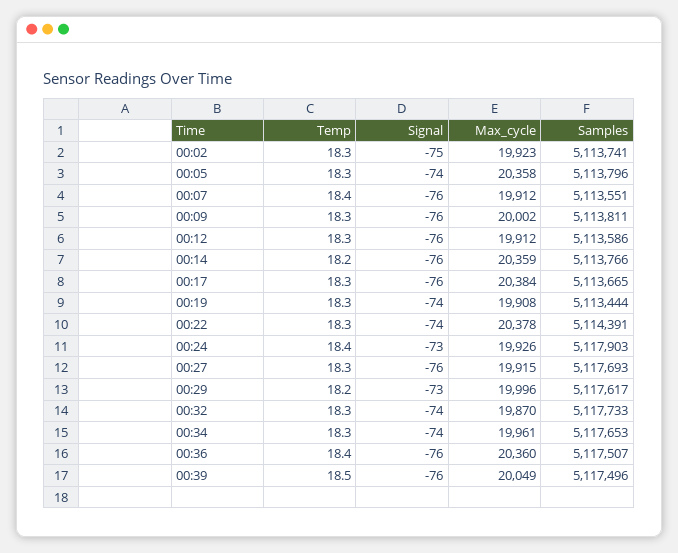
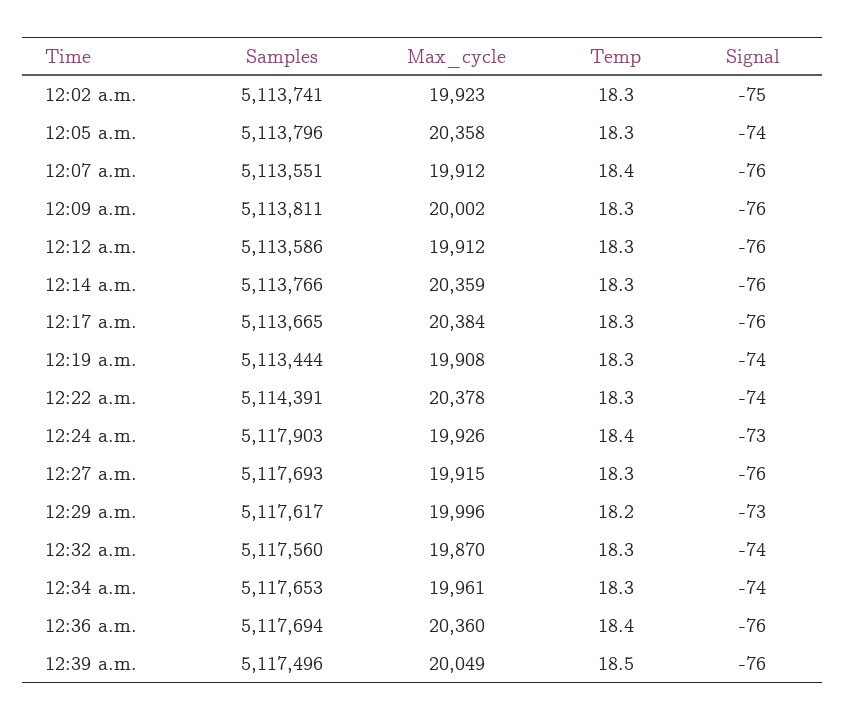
  {
    "Temp": {
      "00:02": 18.3,
      "00:05": 18.3,
      "00:07": 18.4,
      "00:09": 18.3,
      "00:12": 18.3,
-     "00:14": 18.2,
+     "00:14": 18.3,
      "00:17": 18.3,
      "00:19": 18.3,
      "00:22": 18.3,
      "00:24": 18.4,
      "00:27": 18.3,
      "00:29": 18.2,
      "00:32": 18.3,
      "00:34": 18.3,
      "00:36": 18.4,
      "00:39": 18.5
    },
    "Signal": {
      "00:02": -75,
      "00:05": -74,
      "00:07": -76,
      "00:09": -76,
      "00:12": -76,
      "00:14": -76,
      "00:17": -76,
      "00:19": -74,
      "00:22": -74,
      "00:24": -73,
      "00:27": -76,
      "00:29": -73,
      "00:32": -74,
      "00:34": -74,
      "00:36": -76,
      "00:39": -76
    },
    "Max_cycle": {
      "00:02": 19923,
      "00:05": 20358,
      "00:07": 19912,
      "00:09": 20002,
      "00:12": 19912,
      "00:14": 20359,
      "00:17": 20384,
      "00:19": 19908,
      "00:22": 20378,
      "00:24": 19926,
      "00:27": 19915,
      "00:29": 19996,
      "00:32": 19870,
      "00:34": 19961,
      "00:36": 20360,
      "00:39": 20049
    },
    "Samples": {
      "00:02": 5113741,
      "00:05": 5113796,
      "00:07": 5113551,
      "00:09": 5113811,
      "00:12": 5113586,
      "00:14": 5113766,
      "00:17": 5113665,
      "00:19": 5113444,
      "00:22": 5114391,
      "00:24": 5117903,
      "00:27": 5117693,
      "00:29": 5117617,
-     "00:32": 5117733,
+     "00:32": 5117560,
      "00:34": 5117653,
-     "00:36": 5117507,
+     "00:36": 5117694,
      "00:39": 5117496
    }
  }

